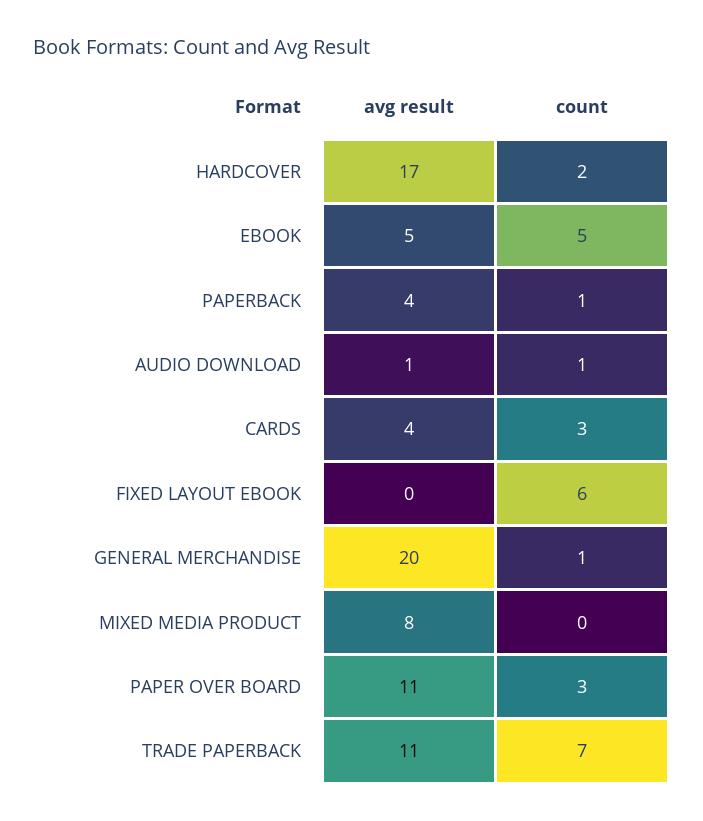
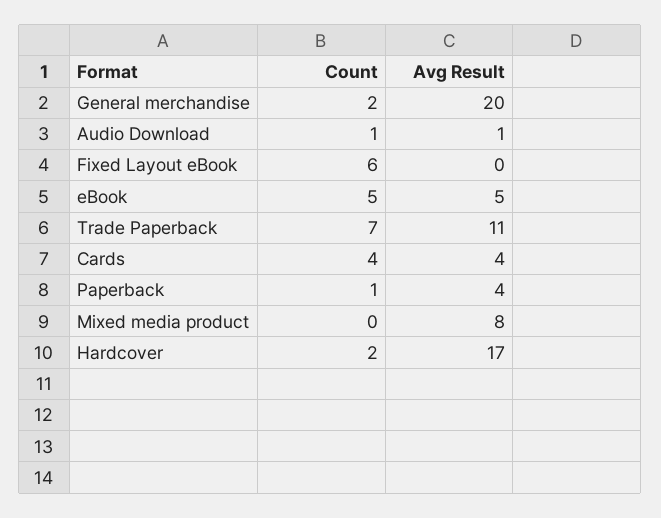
  {
    "avg result": {
      "HARDCOVER": 17,
      "EBOOK": 5,
      "PAPERBACK": 4,
      "AUDIO DOWNLOAD": 1,
      "CARDS": 4,
      "FIXED LAYOUT EBOOK": 0,
      "GENERAL MERCHANDISE": 20,
      "MIXED MEDIA PRODUCT": 8,
-     "PAPER OVER BOARD": 11,
      "TRADE PAPERBACK": 11
    },
    "count": {
      "HARDCOVER": 2,
      "EBOOK": 5,
      "PAPERBACK": 1,
      "AUDIO DOWNLOAD": 1,
-     "CARDS": 3,
+     "CARDS": 4,
      "FIXED LAYOUT EBOOK": 6,
-     "GENERAL MERCHANDISE": 1,
+     "GENERAL MERCHANDISE": 2,
      "MIXED MEDIA PRODUCT": 0,
-     "PAPER OVER BOARD": 3,
      "TRADE PAPERBACK": 7
    }
  }

